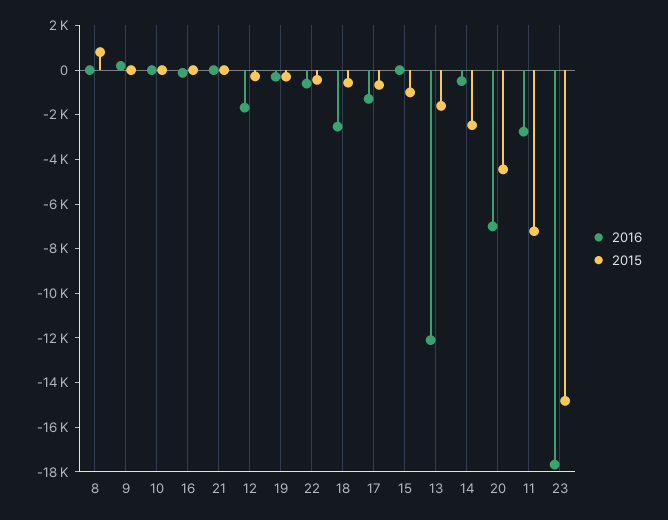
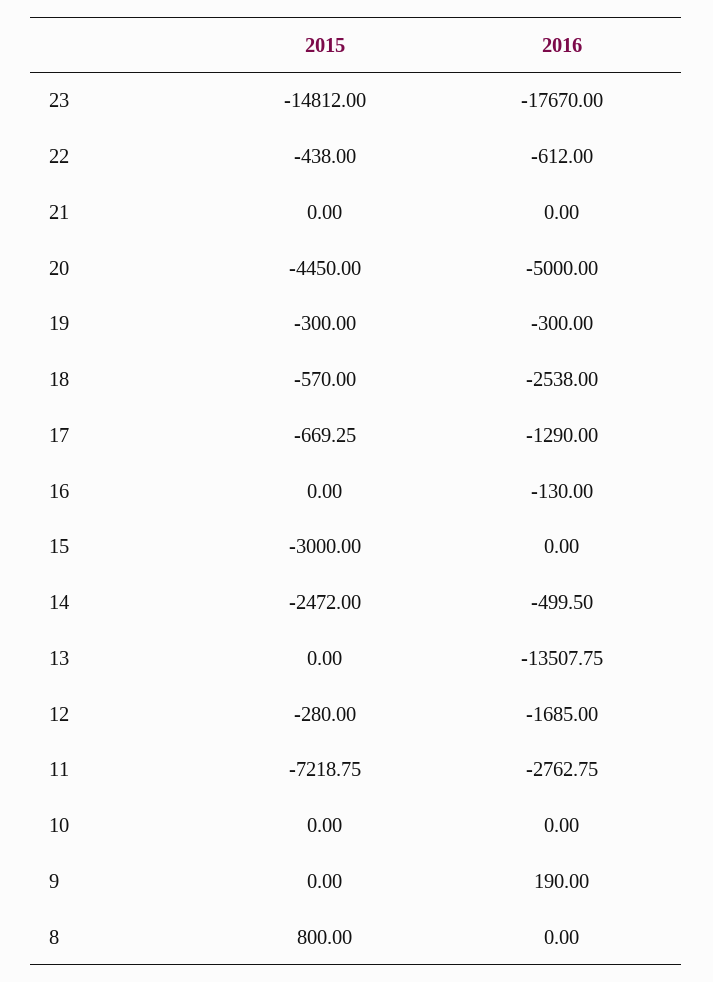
  {
    "2016": {
      "8": 0,
      "9": 190,
      "10": 0,
      "16": -130,
      "21": 0,
      "12": -1685,
      "19": -300,
      "22": -612,
      "18": -2538,
      "17": -1290,
      "15": 0,
-     "13": -12000,
+     "13": -13507.75,
      "14": -499.5,
-     "20": -7000,
+     "20": -5000,
      "11": -2762.75,
      "23": -17670
    },
    "2015": {
      "8": 800,
      "9": 0,
      "10": 0,
      "16": 0,
      "21": 0,
      "12": -280,
      "19": -300,
      "22": -438,
      "18": -570,
      "17": -669.25,
-     "15": -1000,
+     "15": -3000,
-     "13": -1500,
+     "13": 0,
      "14": -2472,
      "20": -4450,
      "11": -7218.75,
      "23": -14812
    }
  }

